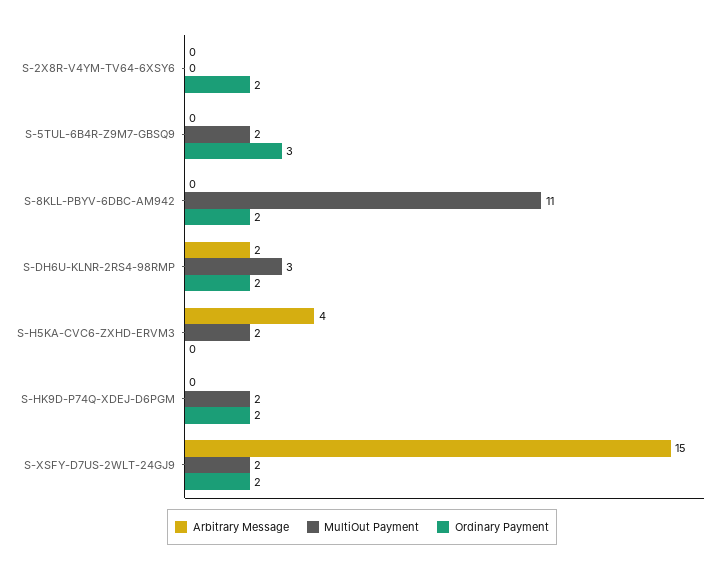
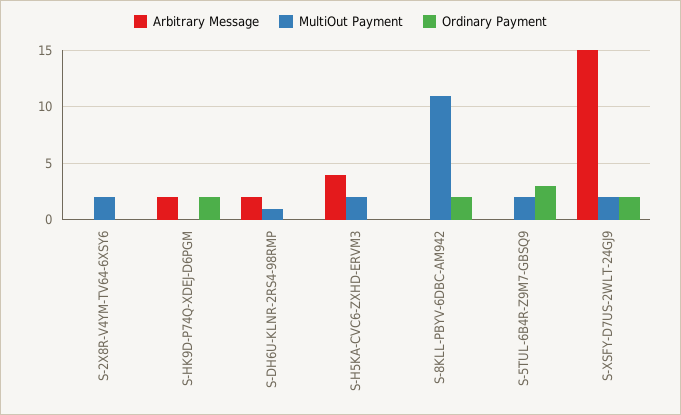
  {
    "Arbitrary Message": {
      "S-2X8R-V4YM-TV64-6XSY6": 0,
      "S-5TUL-6B4R-Z9M7-GBSQ9": 0,
      "S-8KLL-PBYV-6DBC-AM942": 0,
      "S-DH6U-KLNR-2RS4-98RMP": 2,
      "S-H5KA-CVC6-ZXHD-ERVM3": 4,
-     "S-HK9D-P74Q-XDEJ-D6PGM": 0,
+     "S-HK9D-P74Q-XDEJ-D6PGM": 2,
      "S-XSFY-D7US-2WLT-24GJ9": 15
    },
    "MultiOut Payment": {
-     "S-2X8R-V4YM-TV64-6XSY6": 0,
+     "S-2X8R-V4YM-TV64-6XSY6": 2,
      "S-5TUL-6B4R-Z9M7-GBSQ9": 2,
      "S-8KLL-PBYV-6DBC-AM942": 11,
-     "S-DH6U-KLNR-2RS4-98RMP": 3,
+     "S-DH6U-KLNR-2RS4-98RMP": 1,
      "S-H5KA-CVC6-ZXHD-ERVM3": 2,
-     "S-HK9D-P74Q-XDEJ-D6PGM": 2,
+     "S-HK9D-P74Q-XDEJ-D6PGM": 0,
      "S-XSFY-D7US-2WLT-24GJ9": 2
    },
    "Ordinary Payment": {
-     "S-2X8R-V4YM-TV64-6XSY6": 2,
+     "S-2X8R-V4YM-TV64-6XSY6": 0,
      "S-5TUL-6B4R-Z9M7-GBSQ9": 3,
      "S-8KLL-PBYV-6DBC-AM942": 2,
-     "S-DH6U-KLNR-2RS4-98RMP": 2,
+     "S-DH6U-KLNR-2RS4-98RMP": 0,
      "S-H5KA-CVC6-ZXHD-ERVM3": 0,
      "S-HK9D-P74Q-XDEJ-D6PGM": 2,
      "S-XSFY-D7US-2WLT-24GJ9": 2
    }
  }

